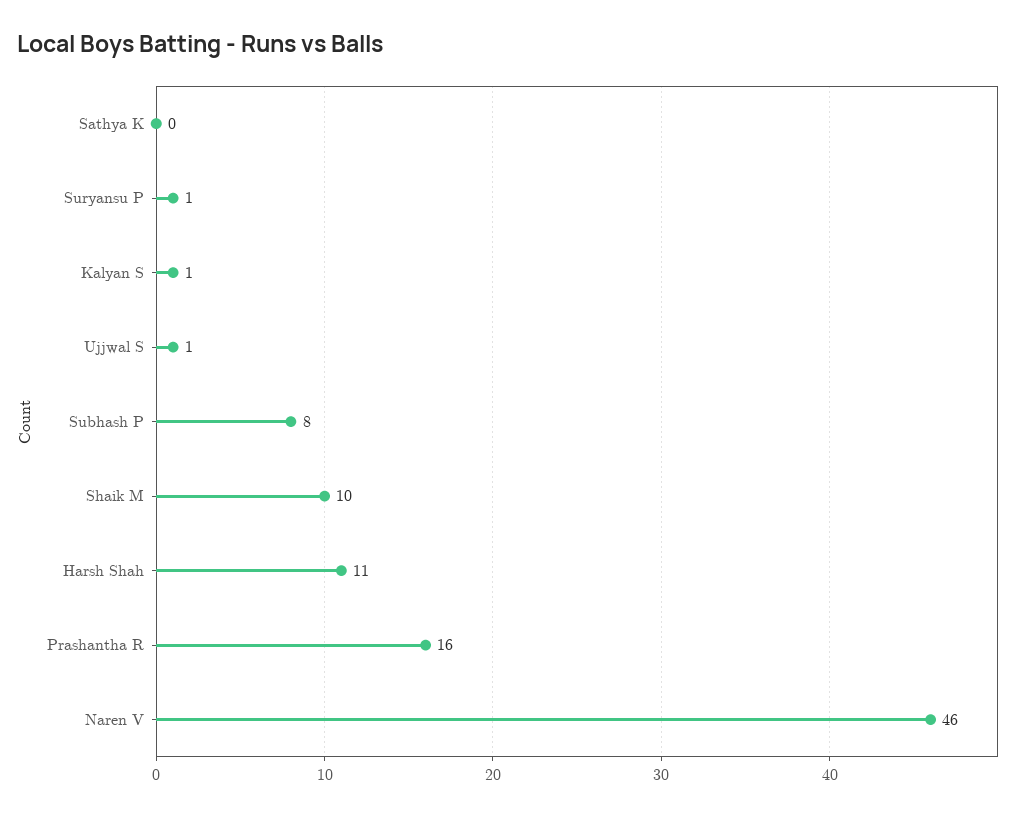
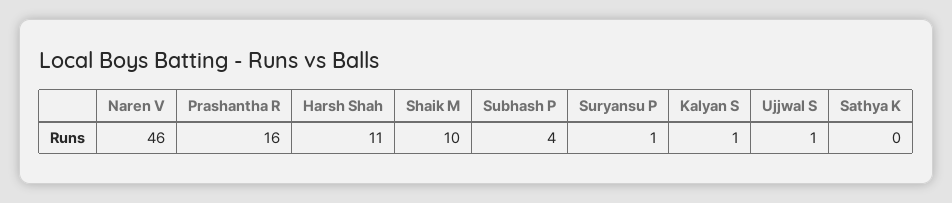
  {
    "Sathya K": 0,
    "Suryansu P": 1,
    "Kalyan S": 1,
    "Ujjwal S": 1,
-   "Subhash P": 8,
+   "Subhash P": 4,
    "Shaik M": 10,
    "Harsh Shah": 11,
    "Prashantha R": 16,
    "Naren V": 46
  }

